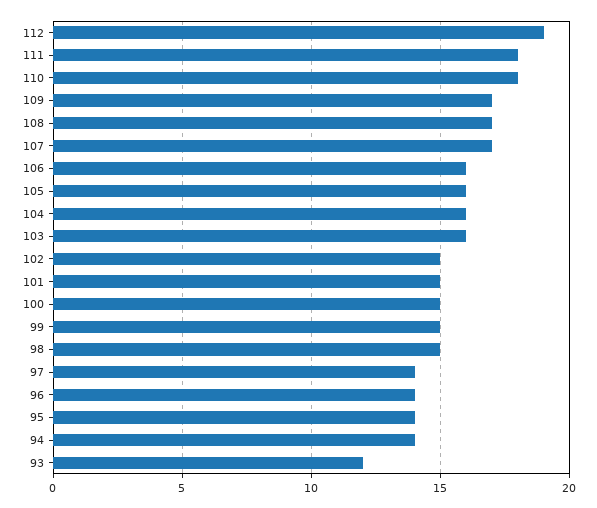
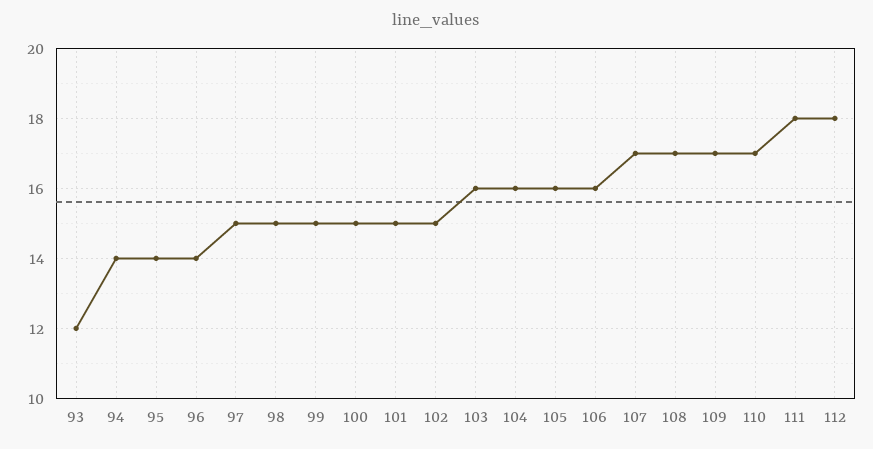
  {
-   "112": 19,
+   "112": 18,
    "111": 18,
-   "110": 18,
+   "110": 17,
    "109": 17,
    "108": 17,
    "107": 17,
    "106": 16,
    "105": 16,
    "104": 16,
    "103": 16,
    "102": 15,
    "101": 15,
    "100": 15,
    "99": 15,
    "98": 15,
-   "97": 14,
+   "97": 15,
    "96": 14,
    "95": 14,
    "94": 14,
    "93": 12
  }

